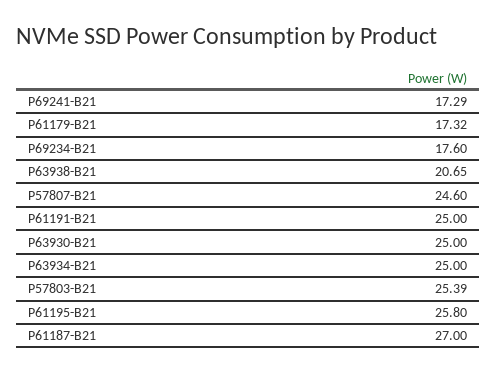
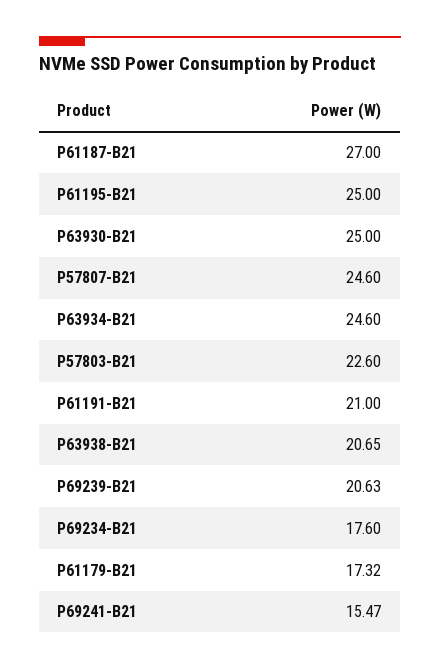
  {
-   "P69241-B21": 17.29,
+   "P69241-B21": 15.47,
    "P61179-B21": 17.32,
    "P69234-B21": 17.6,
    "P63938-B21": 20.65,
    "P57807-B21": 24.6,
-   "P61191-B21": 25,
+   "P61191-B21": 21,
    "P63930-B21": 25,
-   "P63934-B21": 25,
+   "P63934-B21": 24.6,
-   "P57803-B21": 25.39,
+   "P57803-B21": 22.6,
-   "P61195-B21": 25.8,
+   "P61195-B21": 25,
-   "P61187-B21": 27
+   "P61187-B21": 27,
+   "P69239-B21": 20.63
  }

